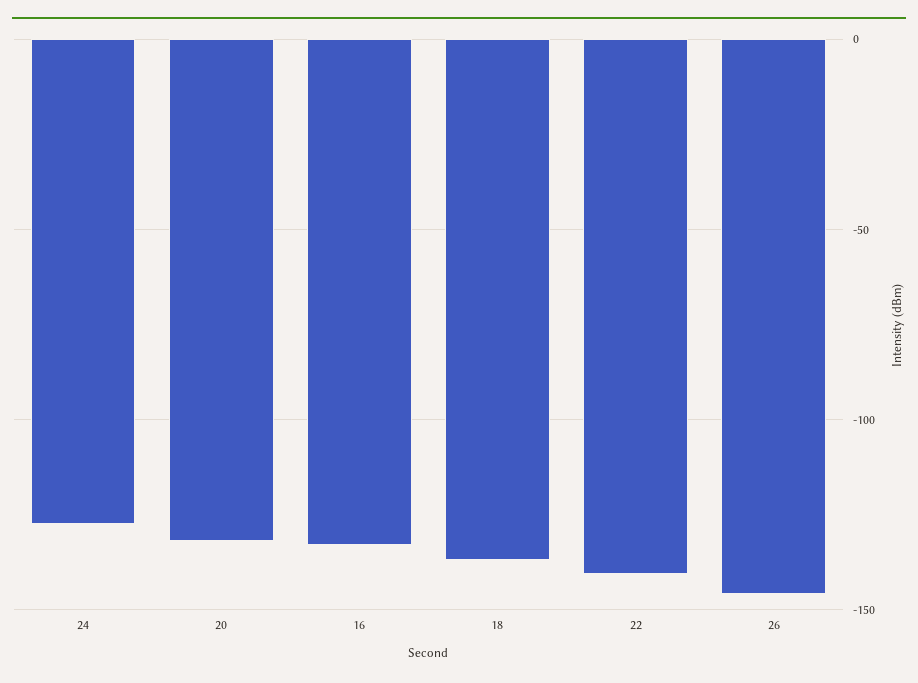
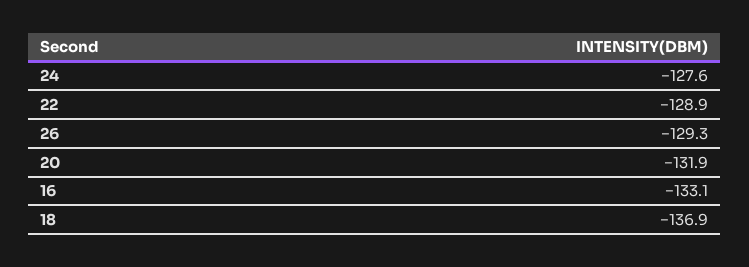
  {
    "24": -127.6,
    "20": -131.9,
    "16": -133.1,
    "18": -136.9,
-   "22": -140,
+   "22": -128.9,
-   "26": -145
+   "26": -129.3
  }

